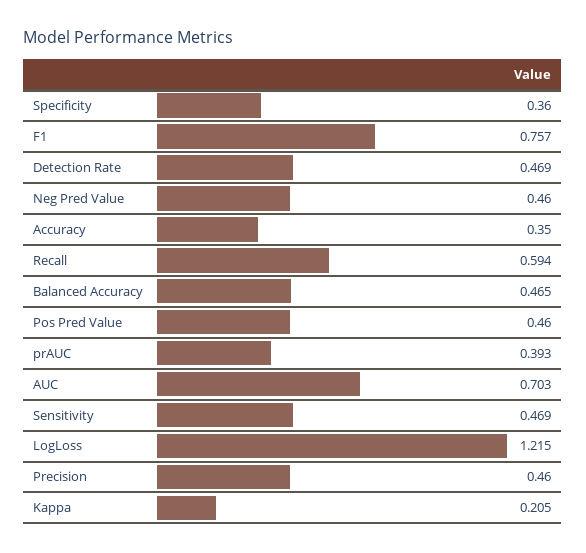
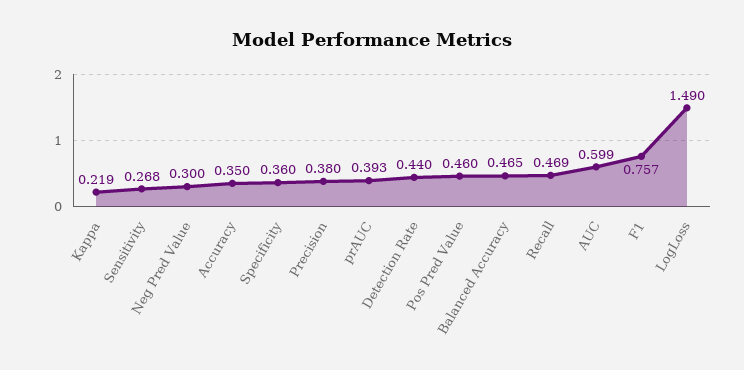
  {
    "Specificity": 0.36,
    "F1": 0.757,
-   "Detection Rate": 0.469,
+   "Detection Rate": 0.44,
-   "Neg Pred Value": 0.46,
+   "Neg Pred Value": 0.3,
    "Accuracy": 0.35,
-   "Recall": 0.594,
+   "Recall": 0.469,
    "Balanced Accuracy": 0.465,
    "Pos Pred Value": 0.46,
    "prAUC": 0.393,
-   "AUC": 0.703,
+   "AUC": 0.599,
-   "Sensitivity": 0.469,
+   "Sensitivity": 0.268,
-   "LogLoss": 1.215,
+   "LogLoss": 1.49,
-   "Precision": 0.46,
+   "Precision": 0.38,
-   "Kappa": 0.205
+   "Kappa": 0.219
  }

